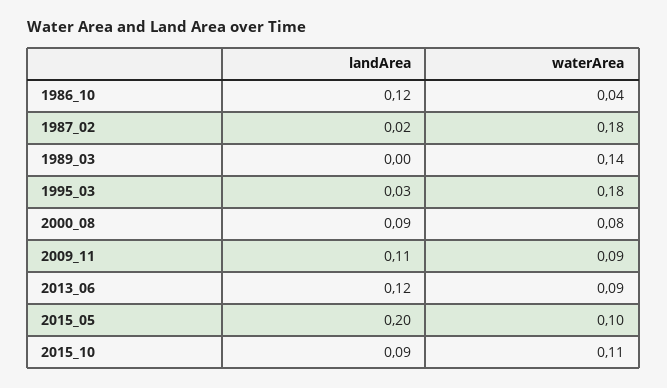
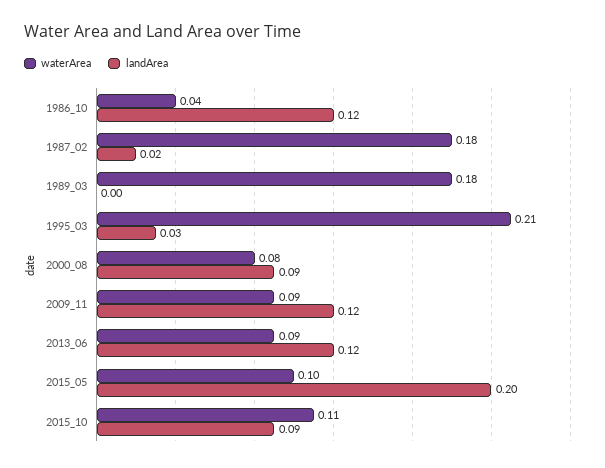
  {
    "landArea": {
      "1986_10": 0.12,
      "1987_02": 0.02,
      "1989_03": 0,
      "1995_03": 0.03,
      "2000_08": 0.09,
-     "2009_11": 0.11,
+     "2009_11": 0.12,
      "2013_06": 0.12,
      "2015_05": 0.2,
      "2015_10": 0.09
    },
    "waterArea": {
      "1986_10": 0.04,
      "1987_02": 0.18,
-     "1989_03": 0.14,
+     "1989_03": 0.18,
-     "1995_03": 0.18,
+     "1995_03": 0.21,
      "2000_08": 0.08,
      "2009_11": 0.09,
      "2013_06": 0.09,
      "2015_05": 0.1,
      "2015_10": 0.11
    }
  }

